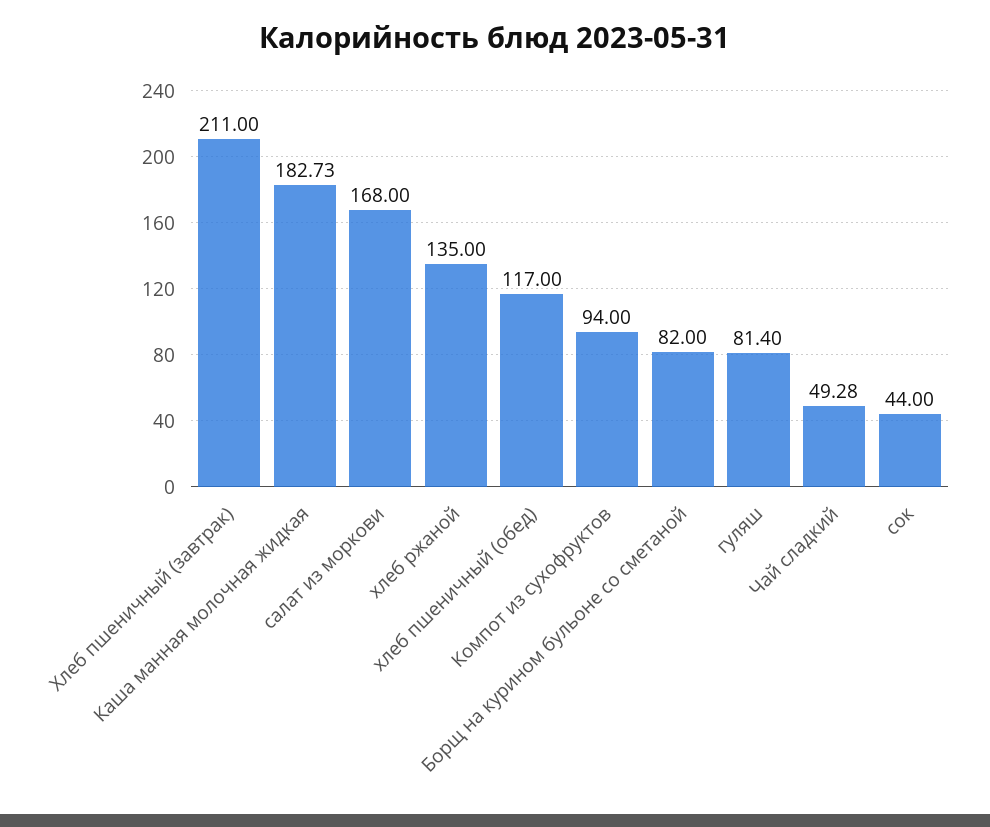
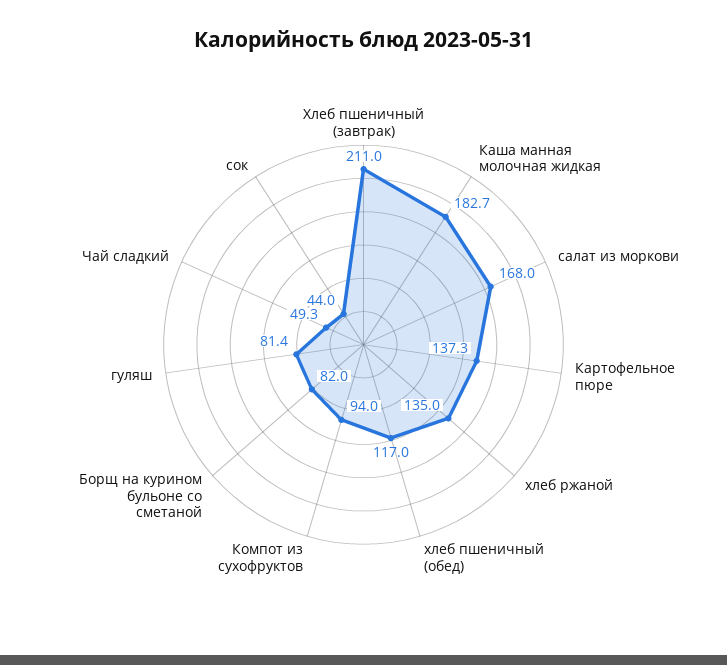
  {
    "Хлеб пшеничный (завтрак)": 211,
    "Каша манная молочная жидкая": 182.73,
    "салат из моркови": 168,
    "хлеб ржаной": 135,
    "хлеб пшеничный (обед)": 117,
    "Компот из сухофруктов": 94,
    "Борщ на курином бульоне со сметаной": 82,
    "гуляш": 81.4,
    "Чай сладкий": 49.28,
-   "сок": 44
+   "сок": 44,
+   "Картофельное пюре": 137.3
  }

